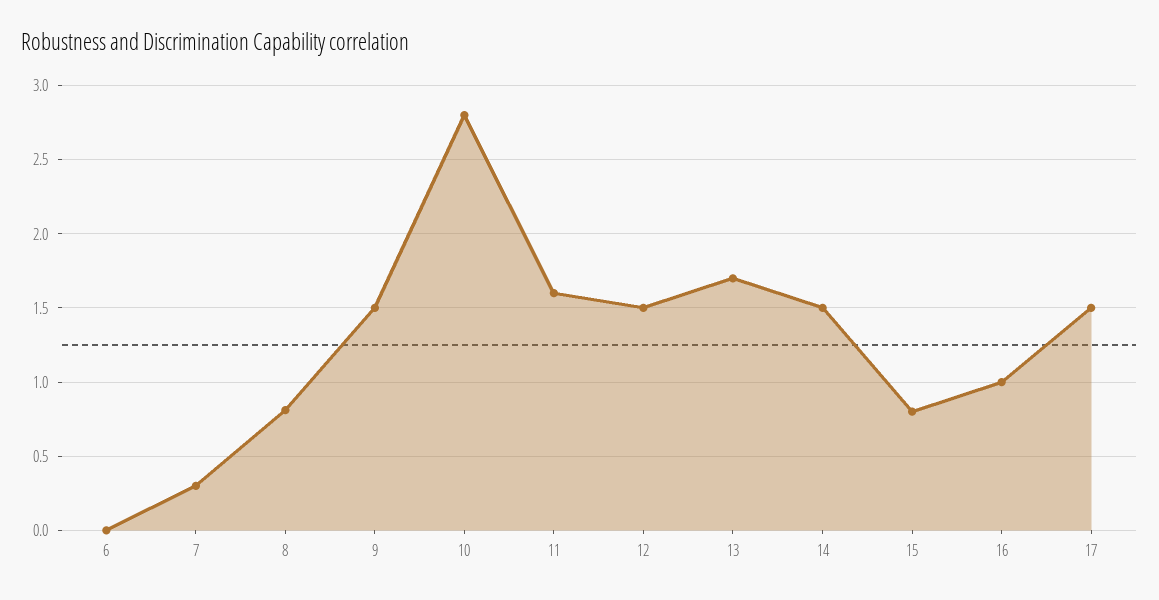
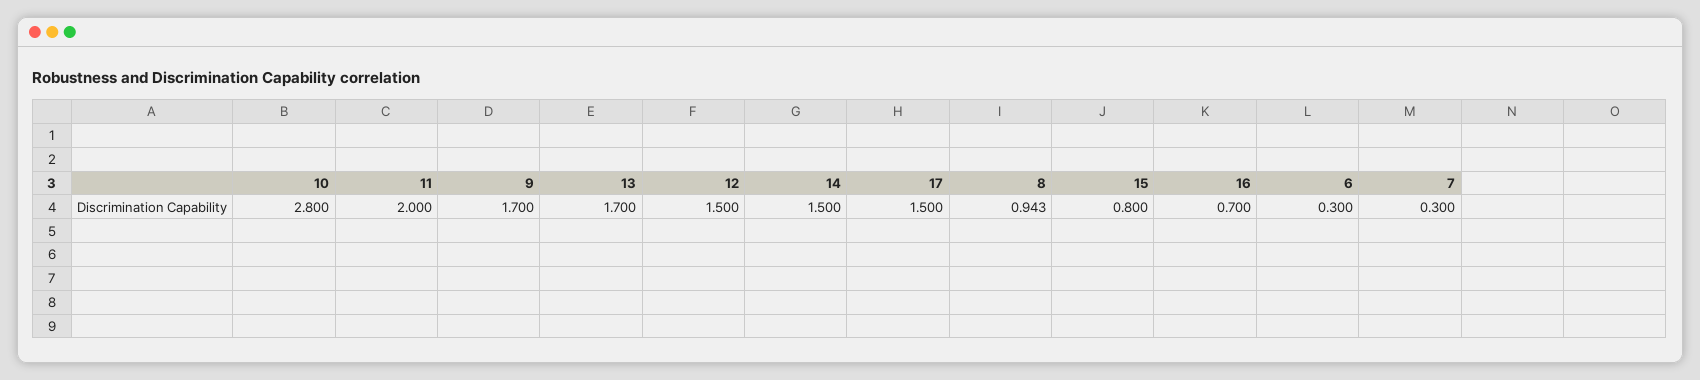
  {
-   "6": 0,
+   "6": 0.3,
    "7": 0.3,
-   "8": 0.8,
+   "8": 0.943,
-   "9": 1.5,
+   "9": 1.7,
    "10": 2.8,
-   "11": 1.6,
+   "11": 2,
    "12": 1.5,
    "13": 1.7,
    "14": 1.5,
    "15": 0.8,
-   "16": 1,
+   "16": 0.7,
    "17": 1.5
  }

